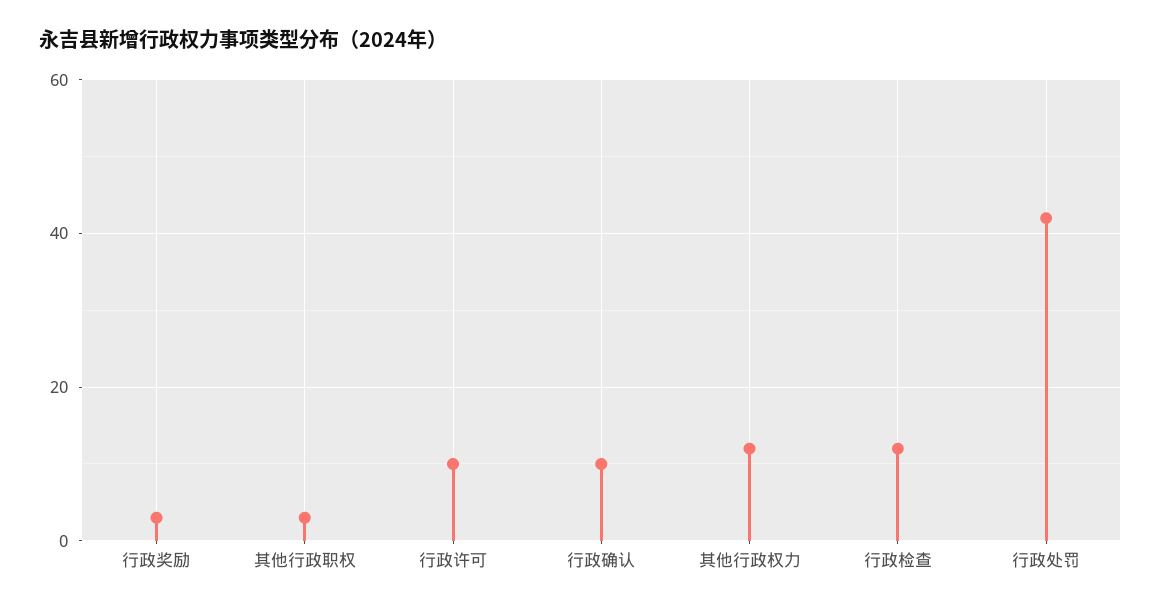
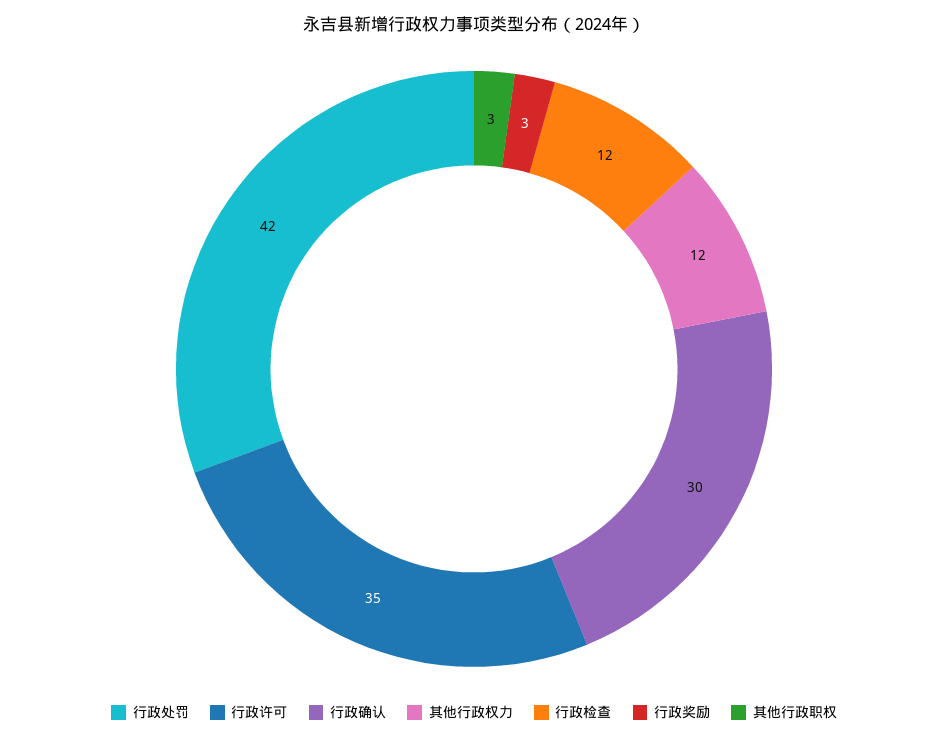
  {
    "行政奖励": 3,
    "其他行政职权": 3,
-   "行政许可": 10,
+   "行政许可": 35,
-   "行政确认": 10,
+   "行政确认": 30,
    "其他行政权力": 12,
    "行政检查": 12,
    "行政处罚": 42
  }

